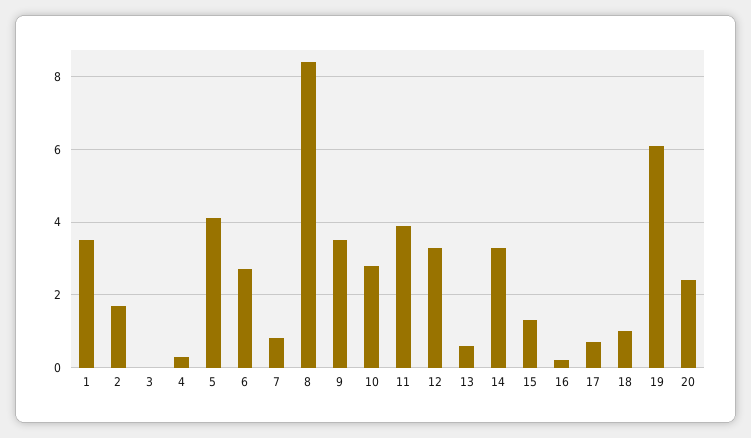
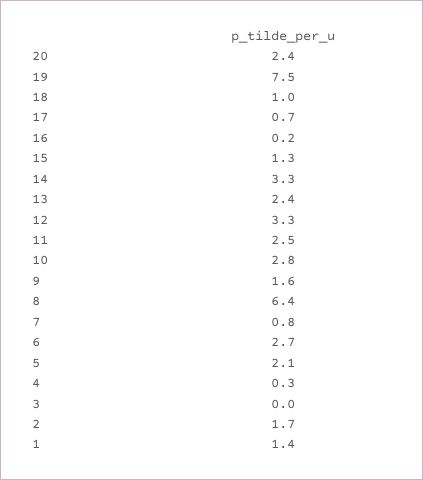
  {
-   "1": 3.5,
+   "1": 1.4,
    "2": 1.7,
    "3": 0,
    "4": 0.3,
-   "5": 4,
+   "5": 2.1,
    "6": 2.7,
    "7": 0.8,
-   "8": 8.5,
+   "8": 6.4,
-   "9": 3.5,
+   "9": 1.6,
    "10": 2.8,
-   "11": 4,
+   "11": 2.5,
    "12": 3.3,
-   "13": 0.5,
+   "13": 2.4,
    "14": 3.3,
    "15": 1.3,
    "16": 0.2,
    "17": 0.7,
    "18": 1,
-   "19": 6,
+   "19": 7.5,
    "20": 2.4
  }

